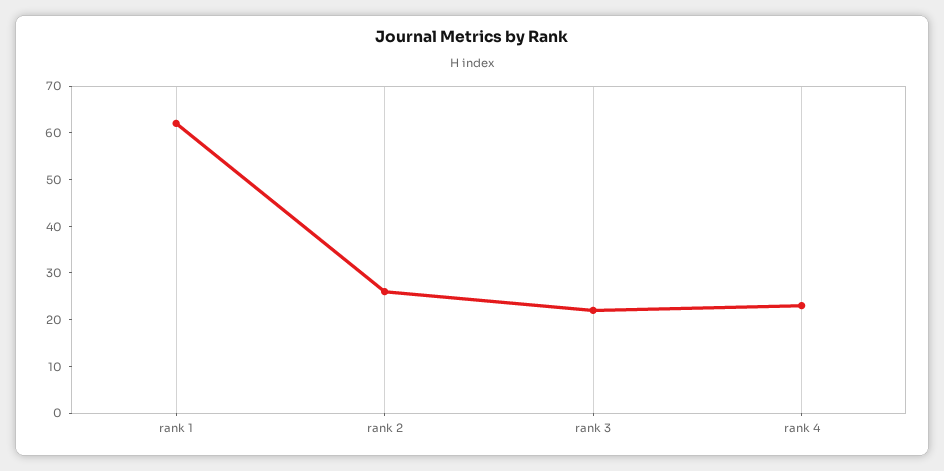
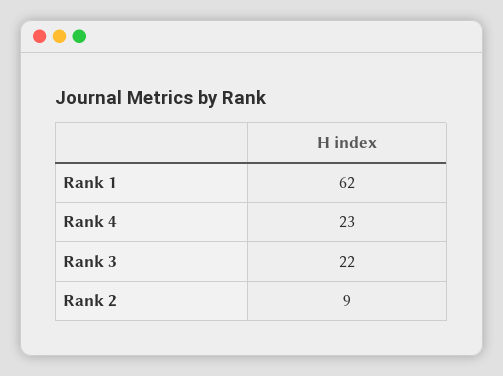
  {
    "rank 1": 62,
-   "rank 2": 25,
+   "rank 2": 9,
    "rank 3": 22,
    "rank 4": 23
  }

